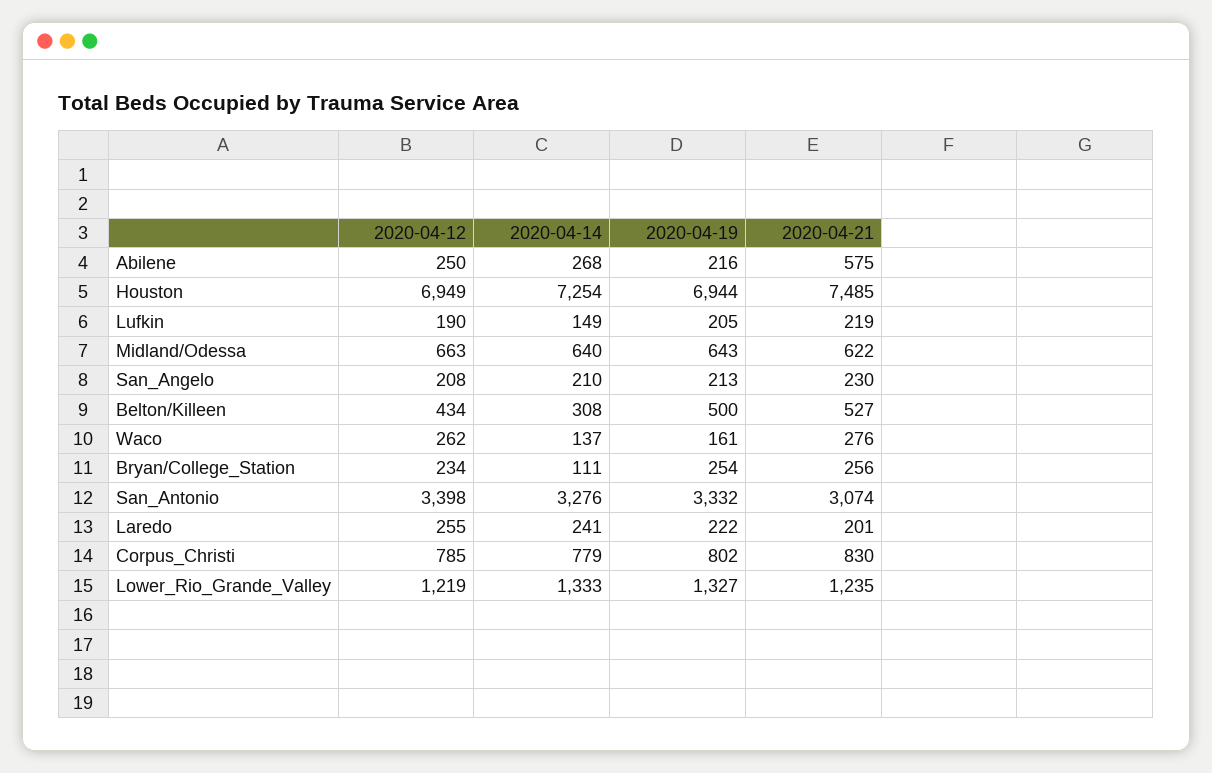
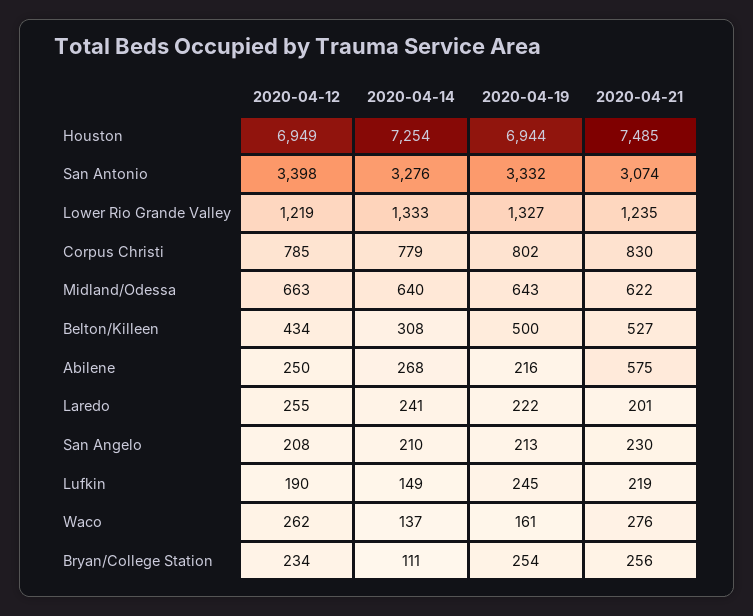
  {
    "2020-04-12": {
      "Abilene": 250,
      "Houston": 6949,
      "Lufkin": 190,
      "Midland/Odessa": 663,
      "San_Angelo": 208,
      "Belton/Killeen": 434,
      "Waco": 262,
      "Bryan/College_Station": 234,
      "San_Antonio": 3398,
      "Laredo": 255,
      "Corpus_Christi": 785,
      "Lower_Rio_Grande_Valley": 1219
    },
    "2020-04-14": {
      "Abilene": 268,
      "Houston": 7254,
      "Lufkin": 149,
      "Midland/Odessa": 640,
      "San_Angelo": 210,
      "Belton/Killeen": 308,
      "Waco": 137,
      "Bryan/College_Station": 111,
      "San_Antonio": 3276,
      "Laredo": 241,
      "Corpus_Christi": 779,
      "Lower_Rio_Grande_Valley": 1333
    },
    "2020-04-19": {
      "Abilene": 216,
      "Houston": 6944,
-     "Lufkin": 205,
+     "Lufkin": 245,
      "Midland/Odessa": 643,
      "San_Angelo": 213,
      "Belton/Killeen": 500,
      "Waco": 161,
      "Bryan/College_Station": 254,
      "San_Antonio": 3332,
      "Laredo": 222,
      "Corpus_Christi": 802,
      "Lower_Rio_Grande_Valley": 1327
    },
    "2020-04-21": {
      "Abilene": 575,
      "Houston": 7485,
      "Lufkin": 219,
      "Midland/Odessa": 622,
      "San_Angelo": 230,
      "Belton/Killeen": 527,
      "Waco": 276,
      "Bryan/College_Station": 256,
      "San_Antonio": 3074,
      "Laredo": 201,
      "Corpus_Christi": 830,
      "Lower_Rio_Grande_Valley": 1235
    }
  }

